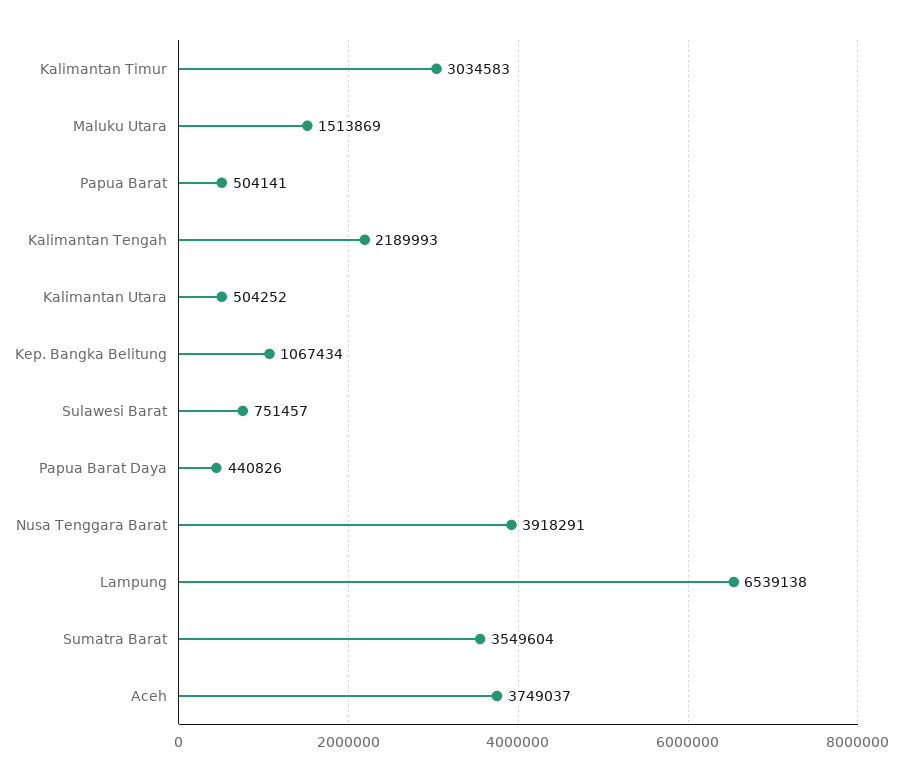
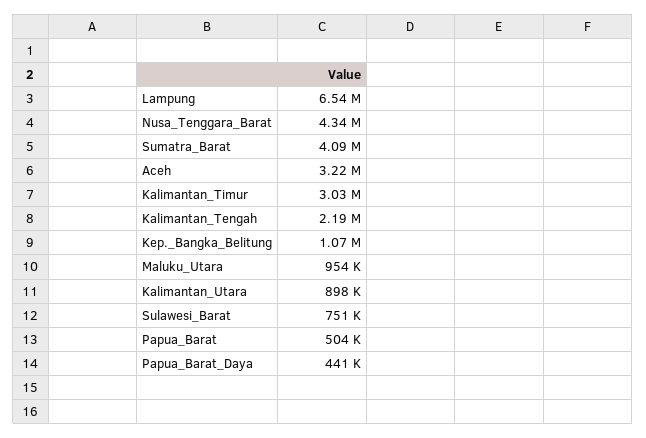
  {
    "Kalimantan Timur": 3034583,
-   "Maluku Utara": 1513869,
+   "Maluku Utara": 954000,
    "Papua Barat": 504141,
    "Kalimantan Tengah": 2189993,
-   "Kalimantan Utara": 504252,
+   "Kalimantan Utara": 898000,
    "Kep. Bangka Belitung": 1067434,
    "Sulawesi Barat": 751457,
    "Papua Barat Daya": 440826,
-   "Nusa Tenggara Barat": 3918291,
+   "Nusa Tenggara Barat": 4340000,
    "Lampung": 6539138,
-   "Sumatra Barat": 3549604,
+   "Sumatra Barat": 4090000,
-   "Aceh": 3749037
+   "Aceh": 3220000
  }

